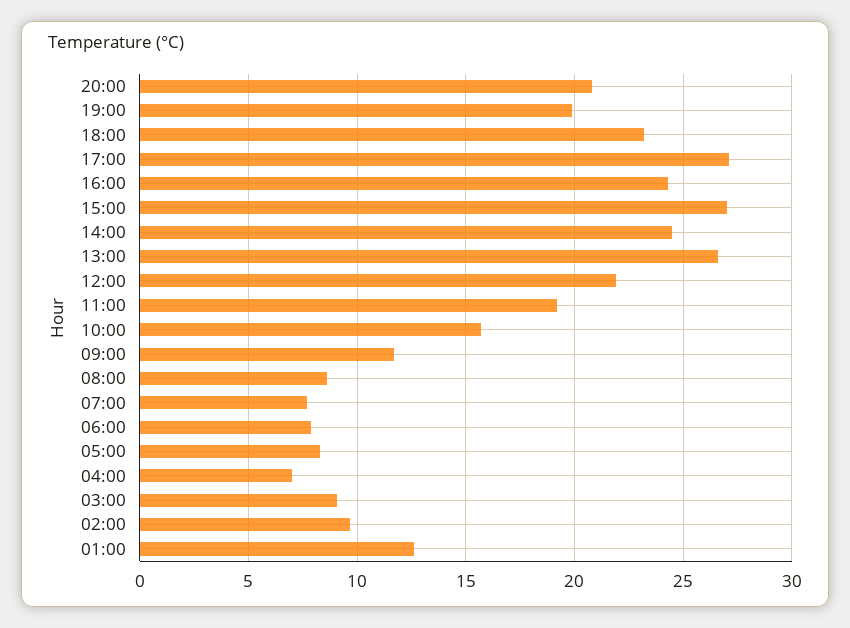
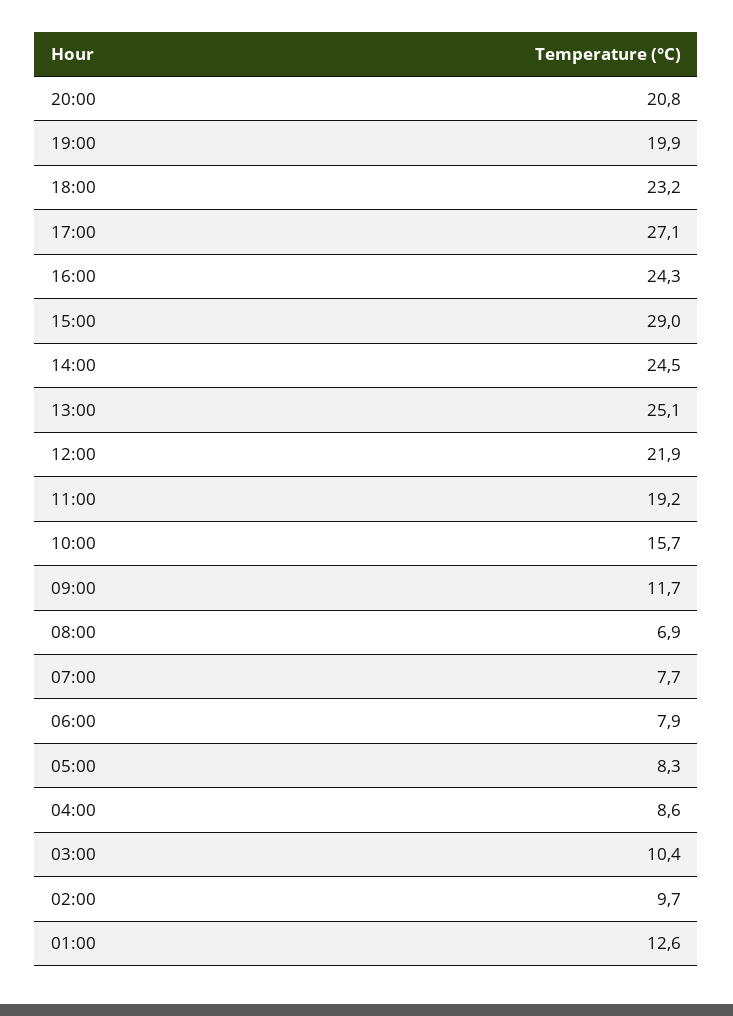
  {
    "20:00": 20.8,
    "19:00": 19.9,
    "18:00": 23.2,
    "17:00": 27.1,
    "16:00": 24.3,
-   "15:00": 27,
+   "15:00": 29,
    "14:00": 24.5,
-   "13:00": 26.5,
+   "13:00": 25.1,
    "12:00": 21.9,
    "11:00": 19.2,
    "10:00": 15.7,
    "09:00": 11.7,
-   "08:00": 8.5,
+   "08:00": 6.9,
    "07:00": 7.7,
    "06:00": 7.9,
    "05:00": 8.3,
-   "04:00": 7,
+   "04:00": 8.6,
-   "03:00": 9,
+   "03:00": 10.4,
    "02:00": 9.7,
    "01:00": 12.6
  }

